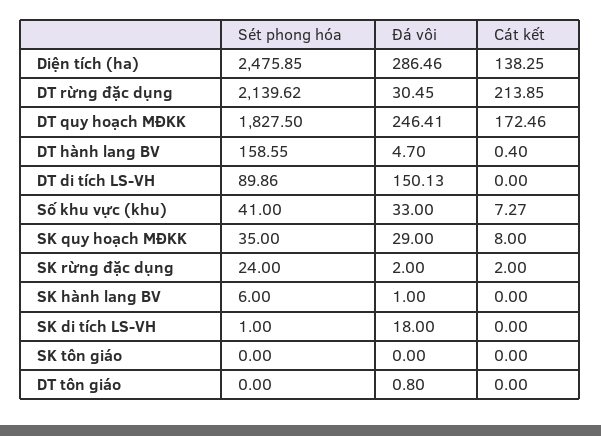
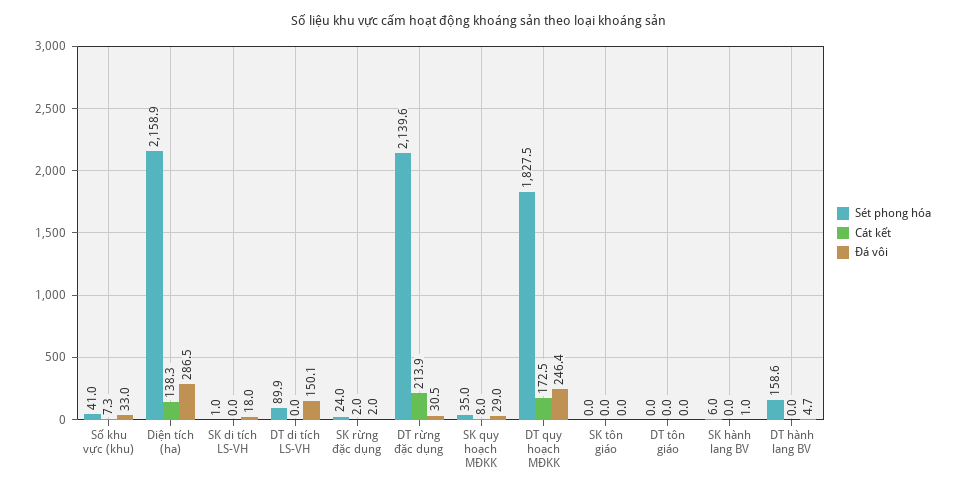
  {
    "Sét phong hóa": {
-     "Diện tích (ha)": 2475.85,
+     "Diện tích (ha)": 2158.9,
      "DT rừng đặc dụng": 2139.62,
      "DT quy hoạch MĐKK": 1827.5,
      "DT hành lang BV": 158.55,
      "DT di tích LS-VH": 89.86,
      "Số khu vực (khu)": 41,
      "SK quy hoạch MĐKK": 35,
      "SK rừng đặc dụng": 24,
      "SK hành lang BV": 6,
      "SK di tích LS-VH": 1,
      "SK tôn giáo": 0,
      "DT tôn giáo": 0
    },
    "Đá vôi": {
      "Diện tích (ha)": 286.46,
      "DT rừng đặc dụng": 30.45,
      "DT quy hoạch MĐKK": 246.41,
      "DT hành lang BV": 4.7,
      "DT di tích LS-VH": 150.13,
      "Số khu vực (khu)": 33,
      "SK quy hoạch MĐKK": 29,
      "SK rừng đặc dụng": 2,
      "SK hành lang BV": 1,
      "SK di tích LS-VH": 18,
      "SK tôn giáo": 0,
-     "DT tôn giáo": 0.8
+     "DT tôn giáo": 0
    },
    "Cát kết": {
      "Diện tích (ha)": 138.25,
      "DT rừng đặc dụng": 213.85,
      "DT quy hoạch MĐKK": 172.46,
-     "DT hành lang BV": 0.4,
+     "DT hành lang BV": 0,
      "DT di tích LS-VH": 0,
      "Số khu vực (khu)": 7.27,
      "SK quy hoạch MĐKK": 8,
      "SK rừng đặc dụng": 2,
      "SK hành lang BV": 0,
      "SK di tích LS-VH": 0,
      "SK tôn giáo": 0,
      "DT tôn giáo": 0
    }
  }

